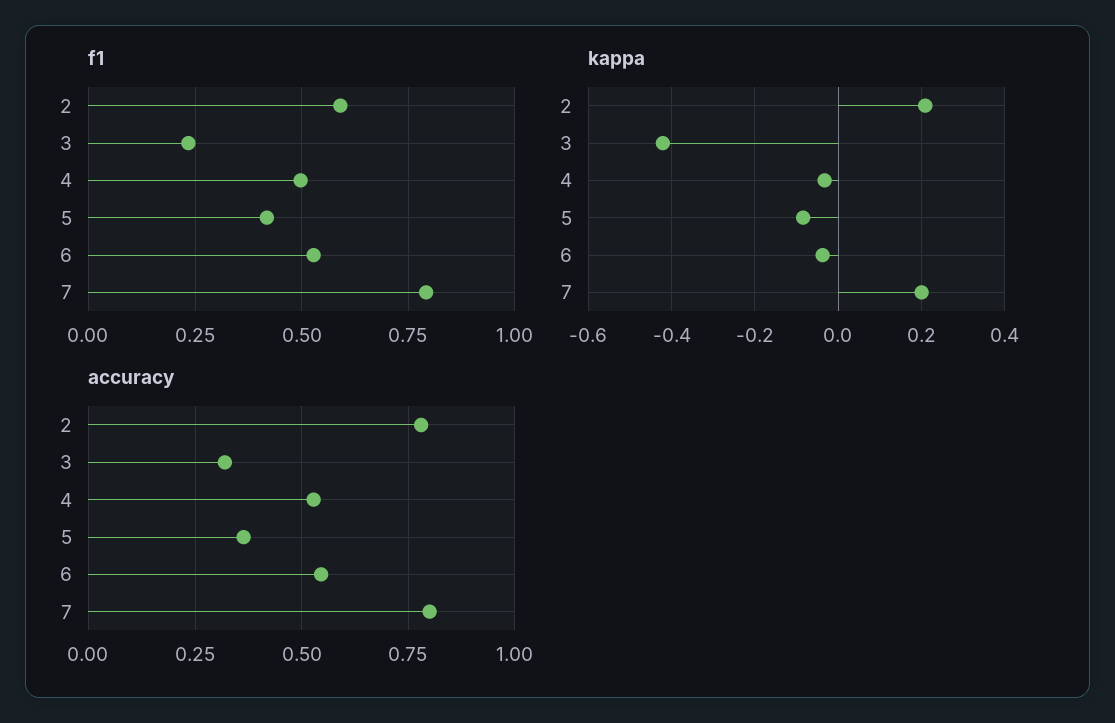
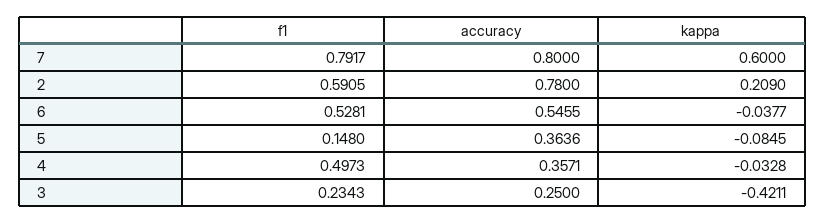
  {
    "f1": {
      "2": 0.5905,
      "3": 0.2343,
      "4": 0.4973,
-     "5": 0.425,
+     "5": 0.148,
      "6": 0.5281,
      "7": 0.7917
    },
    "kappa": {
      "2": 0.209,
      "3": -0.4211,
      "4": -0.0328,
      "5": -0.0845,
      "6": -0.0377,
-     "7": 0.2
+     "7": 0.6
    },
    "accuracy": {
      "2": 0.78,
-     "3": 0.325,
+     "3": 0.25,
-     "4": 0.525,
+     "4": 0.3571,
      "5": 0.3636,
      "6": 0.5455,
      "7": 0.8
    }
  }

